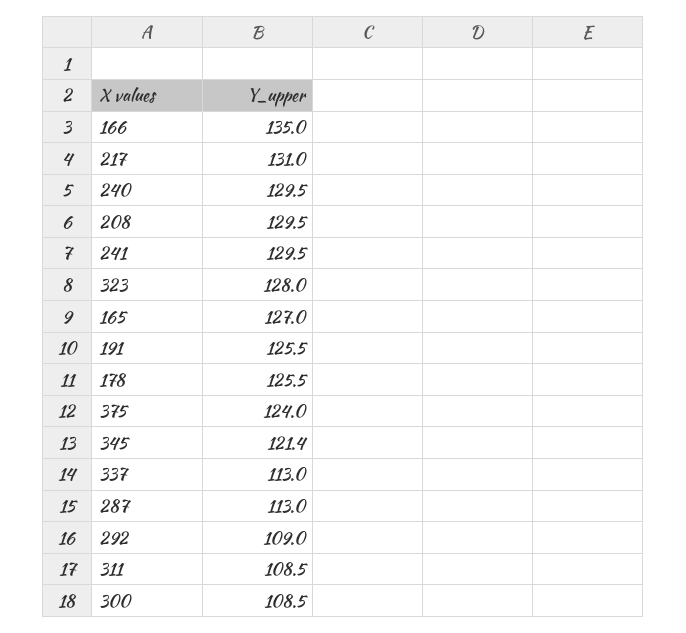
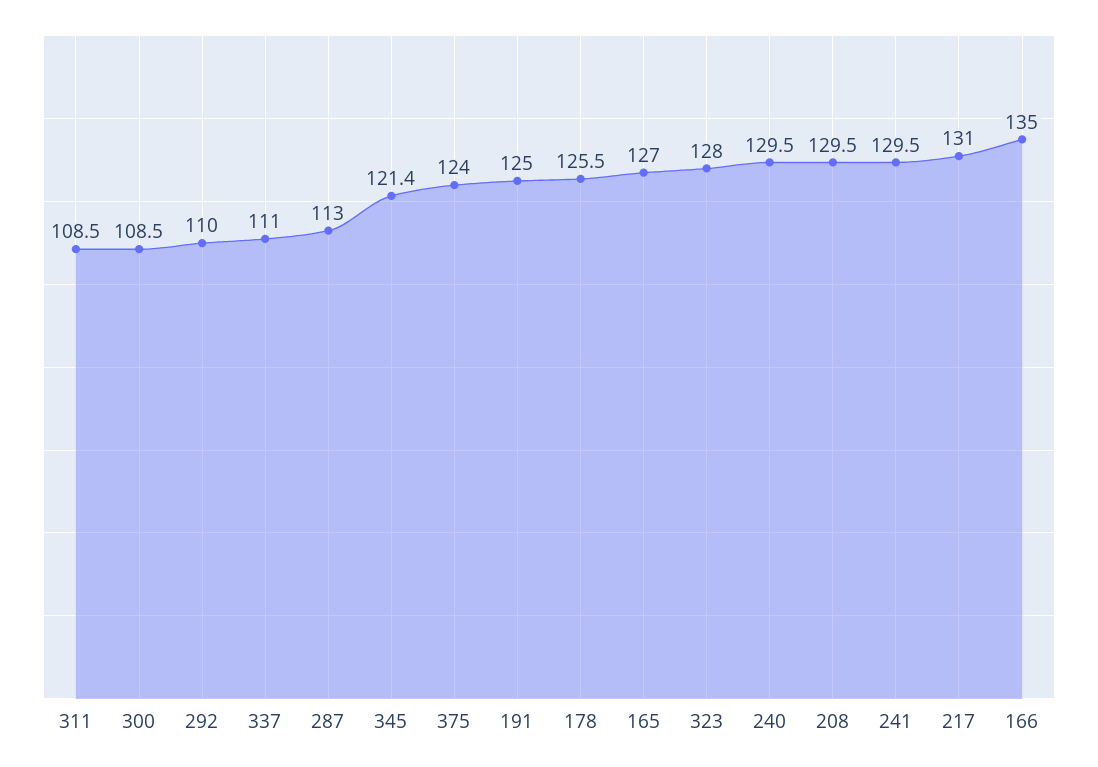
  {
    "166": 135,
    "217": 131,
    "240": 129.5,
    "208": 129.5,
    "241": 129.5,
    "323": 128,
    "165": 127,
-   "191": 125.5,
+   "191": 125,
    "178": 125.5,
    "375": 124,
    "345": 121.4,
-   "337": 113,
+   "337": 111,
    "287": 113,
-   "292": 109,
+   "292": 110,
    "311": 108.5,
    "300": 108.5
  }

